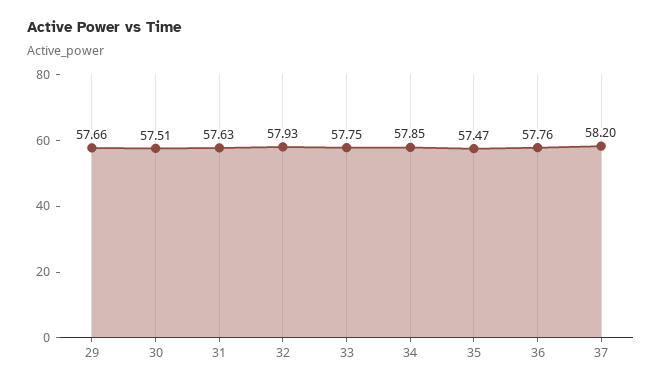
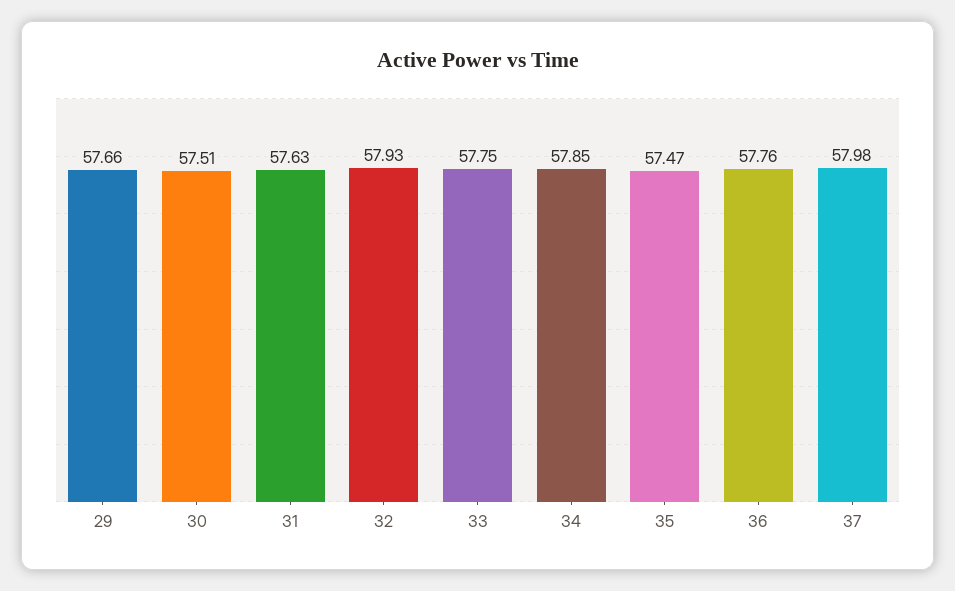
  {
    "29": 57.66,
    "30": 57.51,
    "31": 57.63,
    "32": 57.93,
    "33": 57.75,
    "34": 57.85,
    "35": 57.47,
    "36": 57.76,
-   "37": 58.2
+   "37": 57.98
  }

